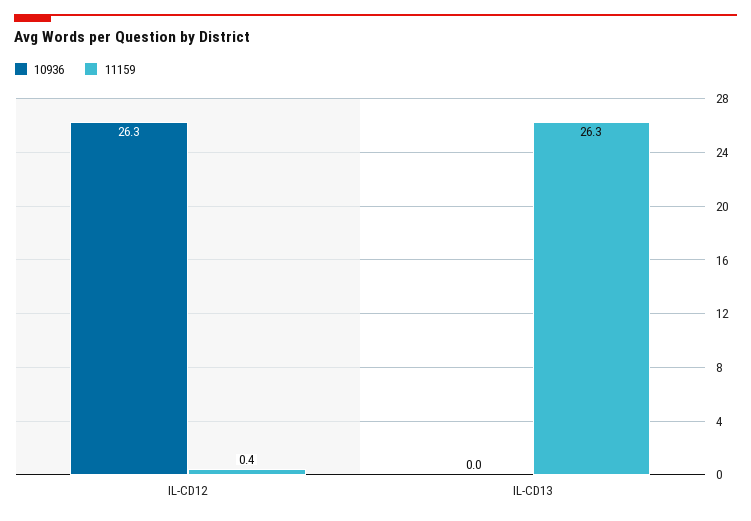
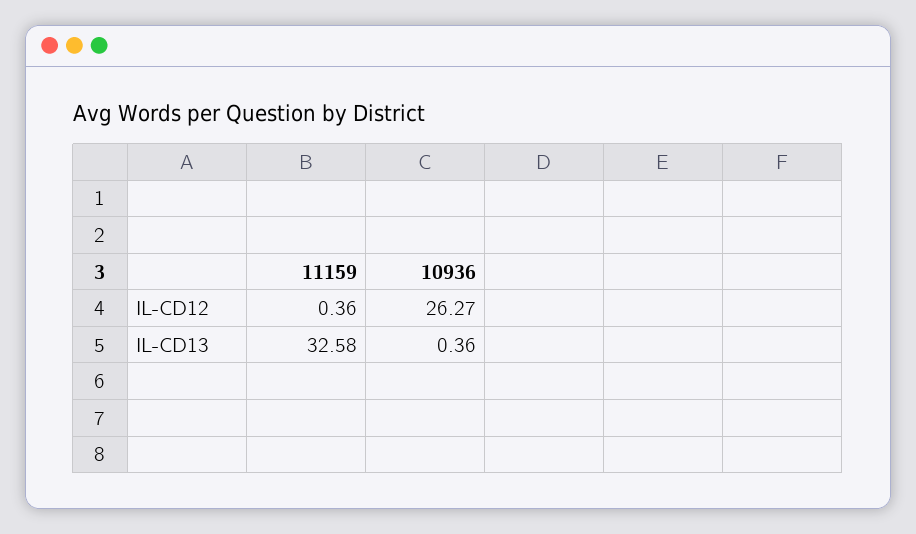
  {
    "10936": {
      "IL-CD12": 26.27,
-     "IL-CD13": 0
+     "IL-CD13": 0.36
    },
    "11159": {
      "IL-CD12": 0.36,
-     "IL-CD13": 26.3
+     "IL-CD13": 32.58
    }
  }

